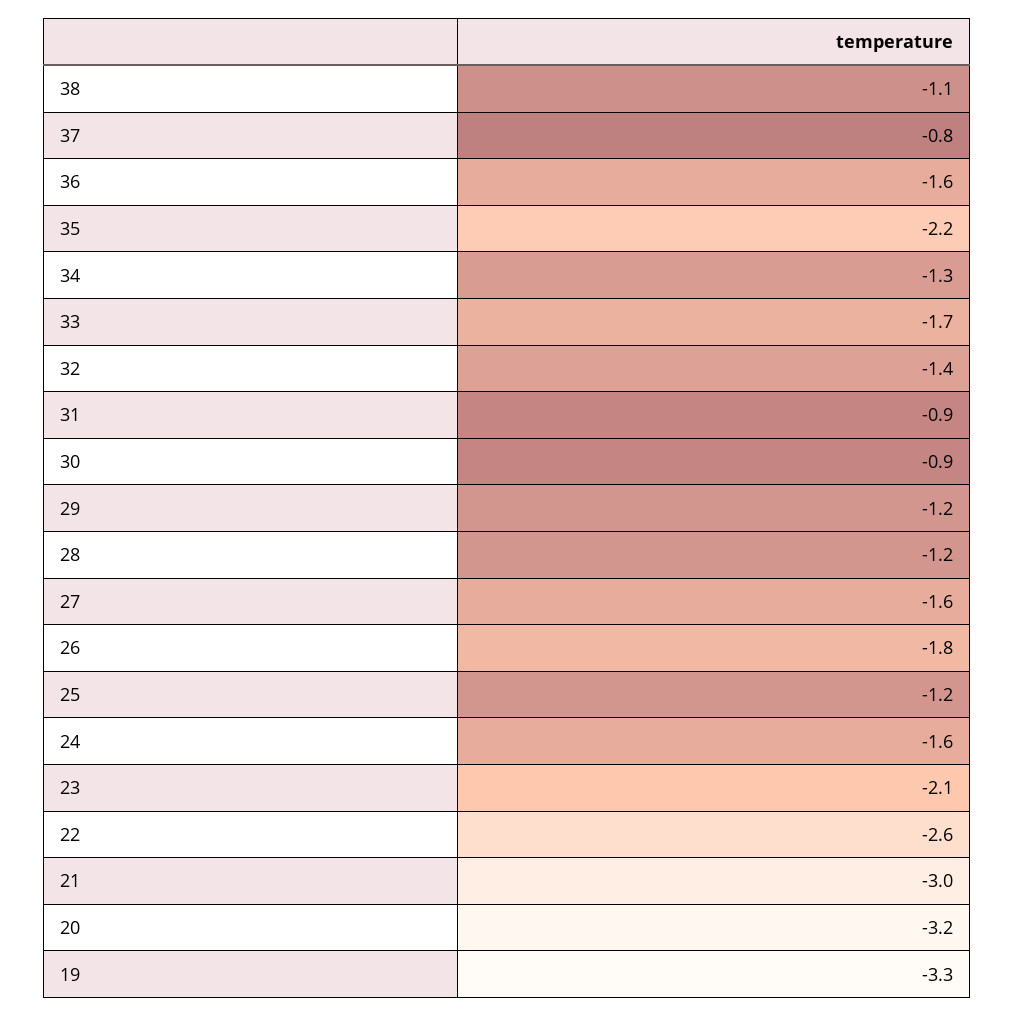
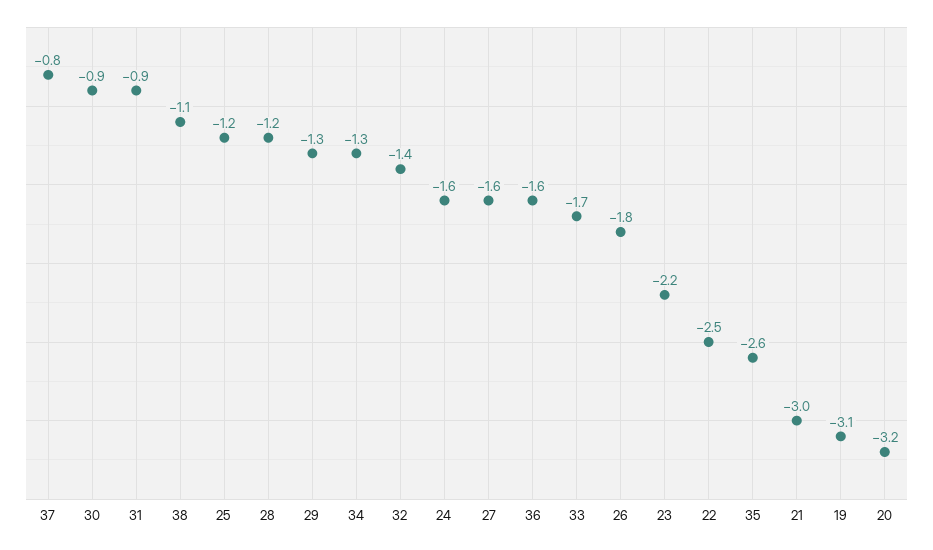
  {
    "38": -1.1,
    "37": -0.8,
    "36": -1.6,
-   "35": -2.2,
+   "35": -2.6,
    "34": -1.3,
    "33": -1.7,
    "32": -1.4,
    "31": -0.9,
    "30": -0.9,
-   "29": -1.2,
+   "29": -1.3,
    "28": -1.2,
    "27": -1.6,
    "26": -1.8,
    "25": -1.2,
    "24": -1.6,
-   "23": -2.1,
+   "23": -2.2,
-   "22": -2.6,
+   "22": -2.5,
    "21": -3,
    "20": -3.2,
-   "19": -3.3
+   "19": -3.1
  }

